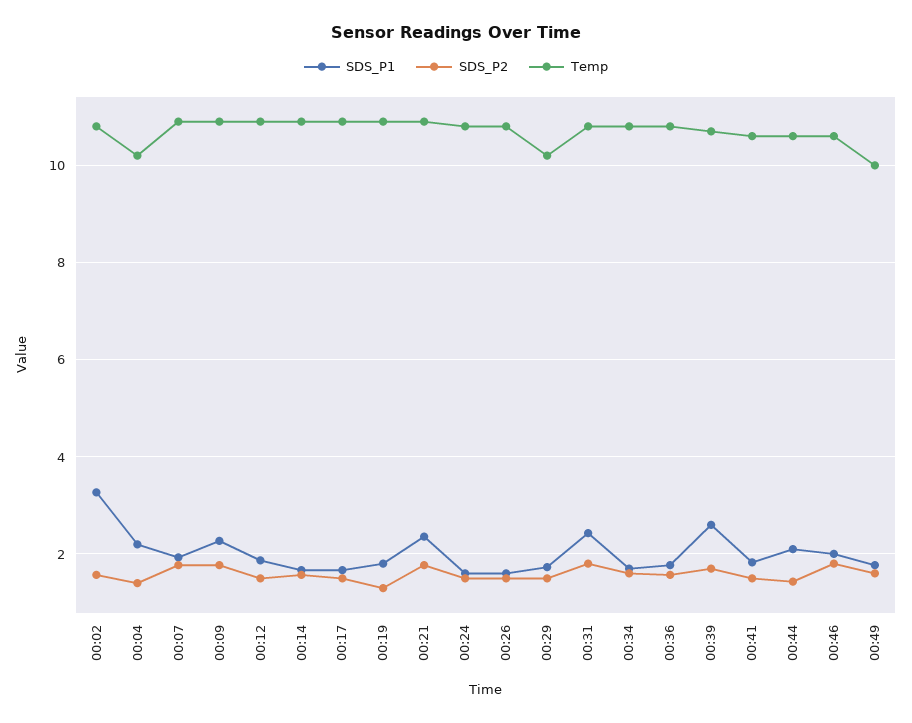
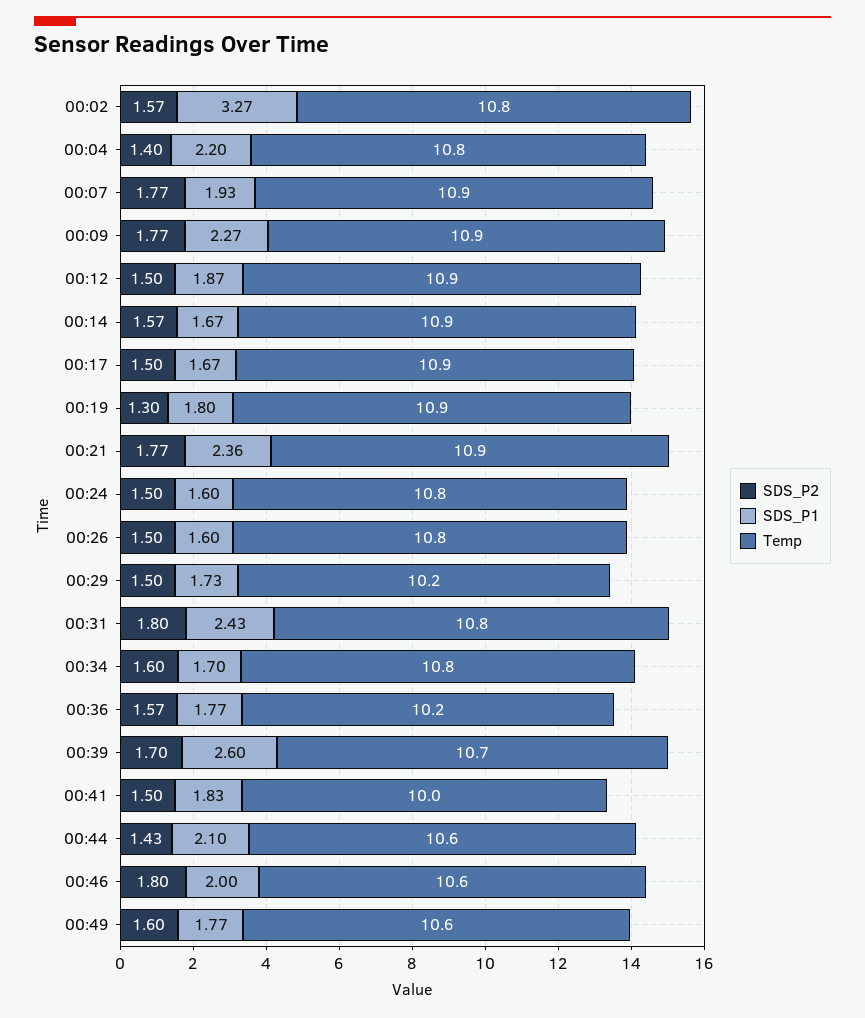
  {
    "SDS_P1": {
      "00:02": 3.27,
      "00:04": 2.2,
      "00:07": 1.93,
      "00:09": 2.27,
      "00:12": 1.87,
      "00:14": 1.67,
      "00:17": 1.67,
      "00:19": 1.8,
      "00:21": 2.36,
      "00:24": 1.6,
      "00:26": 1.6,
      "00:29": 1.73,
      "00:31": 2.43,
      "00:34": 1.7,
      "00:36": 1.77,
      "00:39": 2.6,
      "00:41": 1.83,
      "00:44": 2.1,
      "00:46": 2,
      "00:49": 1.77
    },
    "SDS_P2": {
      "00:02": 1.57,
      "00:04": 1.4,
      "00:07": 1.77,
      "00:09": 1.77,
      "00:12": 1.5,
      "00:14": 1.57,
      "00:17": 1.5,
      "00:19": 1.3,
      "00:21": 1.77,
      "00:24": 1.5,
      "00:26": 1.5,
      "00:29": 1.5,
      "00:31": 1.8,
      "00:34": 1.6,
      "00:36": 1.57,
      "00:39": 1.7,
      "00:41": 1.5,
      "00:44": 1.43,
      "00:46": 1.8,
      "00:49": 1.6
    },
    "Temp": {
      "00:02": 10.8,
-     "00:04": 10.2,
+     "00:04": 10.8,
      "00:07": 10.9,
      "00:09": 10.9,
      "00:12": 10.9,
      "00:14": 10.9,
      "00:17": 10.9,
      "00:19": 10.9,
      "00:21": 10.9,
      "00:24": 10.8,
      "00:26": 10.8,
      "00:29": 10.2,
      "00:31": 10.8,
      "00:34": 10.8,
-     "00:36": 10.8,
+     "00:36": 10.2,
      "00:39": 10.7,
-     "00:41": 10.6,
+     "00:41": 10,
      "00:44": 10.6,
      "00:46": 10.6,
-     "00:49": 10
+     "00:49": 10.6
    }
  }

